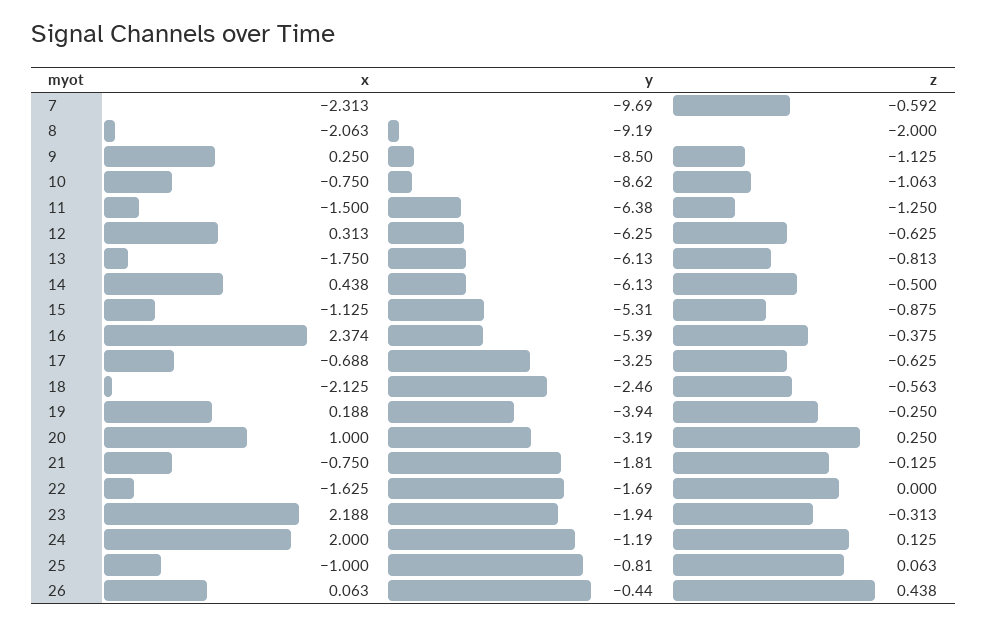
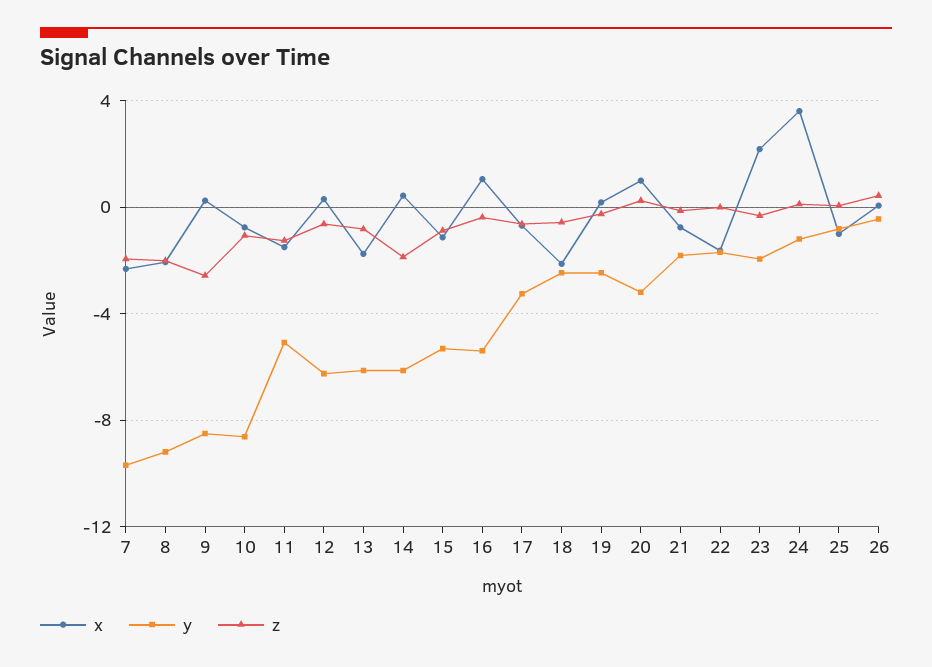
  {
    "x": {
      "7": -2.313,
      "8": -2.063,
      "9": 0.25,
      "10": -0.75,
      "11": -1.5,
      "12": 0.313,
      "13": -1.75,
      "14": 0.438,
      "15": -1.125,
-     "16": 2.374,
+     "16": 1,
      "17": -0.688,
      "18": -2.125,
      "19": 0.188,
      "20": 1,
      "21": -0.75,
      "22": -1.625,
      "23": 2.188,
-     "24": 2,
+     "24": 3.5,
      "25": -1,
      "26": 0.063
    },
    "y": {
      "7": -9.69,
      "8": -9.19,
      "9": -8.5,
      "10": -8.62,
-     "11": -6.38,
+     "11": -5,
      "12": -6.25,
      "13": -6.13,
      "14": -6.13,
      "15": -5.31,
      "16": -5.39,
      "17": -3.25,
      "18": -2.46,
-     "19": -3.94,
+     "19": -2.5,
      "20": -3.19,
      "21": -1.81,
      "22": -1.69,
      "23": -1.94,
      "24": -1.19,
      "25": -0.81,
      "26": -0.44
    },
    "z": {
-     "7": -0.592,
+     "7": -2,
      "8": -2,
-     "9": -1.125,
+     "9": -2.5,
      "10": -1.063,
      "11": -1.25,
      "12": -0.625,
      "13": -0.813,
-     "14": -0.5,
+     "14": -2,
      "15": -0.875,
      "16": -0.375,
      "17": -0.625,
      "18": -0.563,
      "19": -0.25,
      "20": 0.25,
      "21": -0.125,
      "22": 0,
      "23": -0.313,
      "24": 0.125,
      "25": 0.063,
      "26": 0.438
    }
  }

